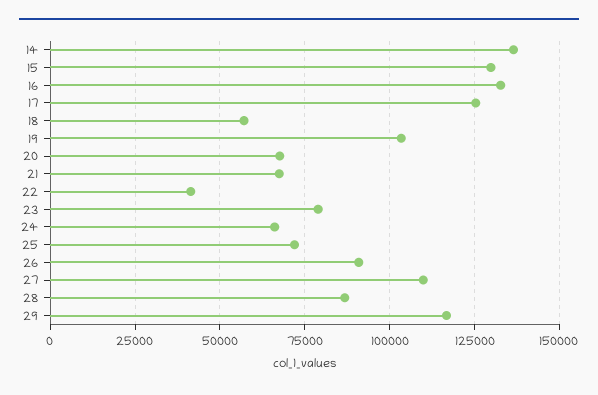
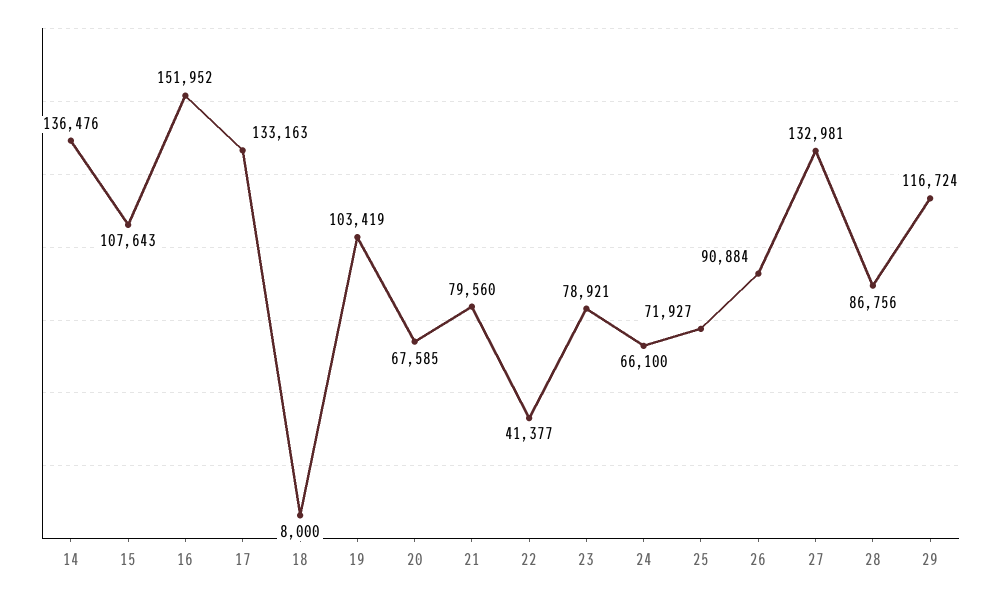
  {
    "14": 136476,
-   "15": 130000,
+   "15": 107643,
-   "16": 132500,
+   "16": 151952,
-   "17": 125000,
+   "17": 133163,
-   "18": 57500,
+   "18": 8000,
    "19": 103419,
    "20": 67585,
-   "21": 67500,
+   "21": 79560,
    "22": 41377,
    "23": 78921,
    "24": 66100,
    "25": 71927,
    "26": 90884,
-   "27": 110000,
+   "27": 132981,
    "28": 86756,
    "29": 116724
  }

